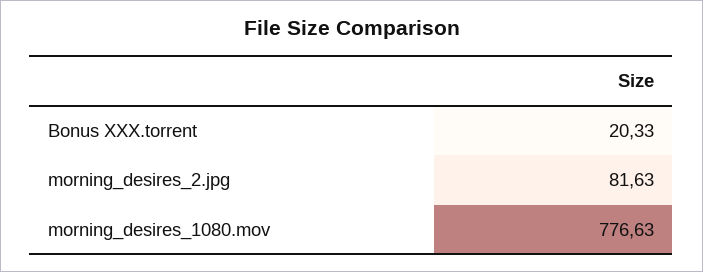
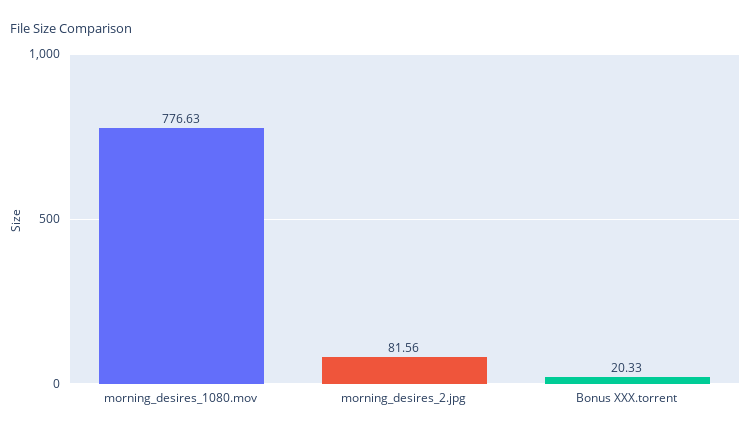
  {
    "Bonus XXX.torrent": 20.33,
-   "morning_desires_2.jpg": 81.63,
+   "morning_desires_2.jpg": 81.56,
    "morning_desires_1080.mov": 776.63
  }

